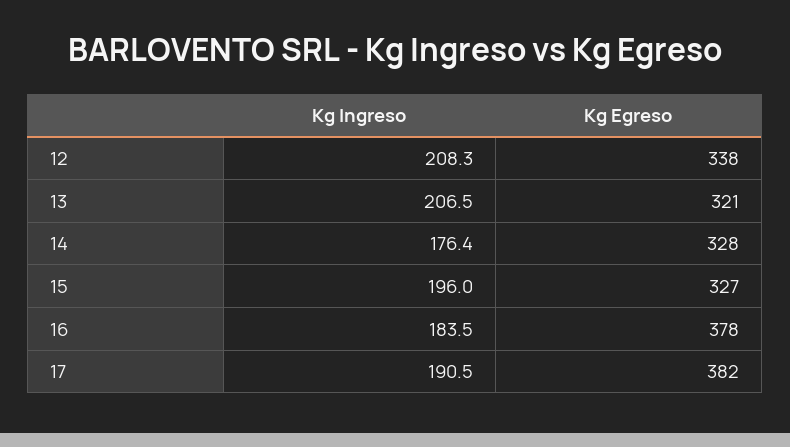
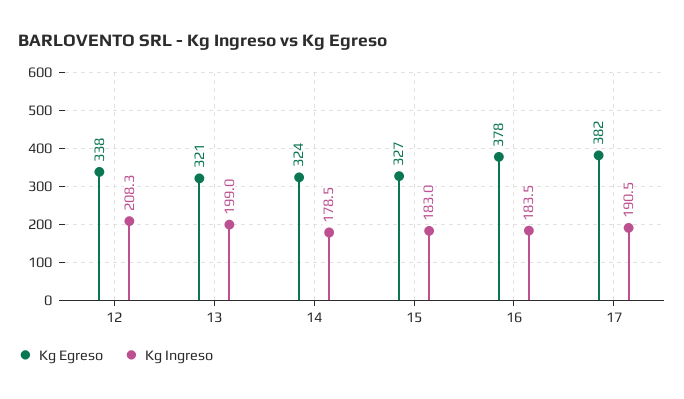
  {
    "Kg Ingreso": {
      "12": 208.3,
-     "13": 206.5,
+     "13": 199,
-     "14": 176.4,
+     "14": 178.5,
-     "15": 196,
+     "15": 183,
      "16": 183.5,
      "17": 190.5
    },
    "Kg Egreso": {
      "12": 338,
      "13": 321,
-     "14": 328,
+     "14": 324,
      "15": 327,
      "16": 378,
      "17": 382
    }
  }

